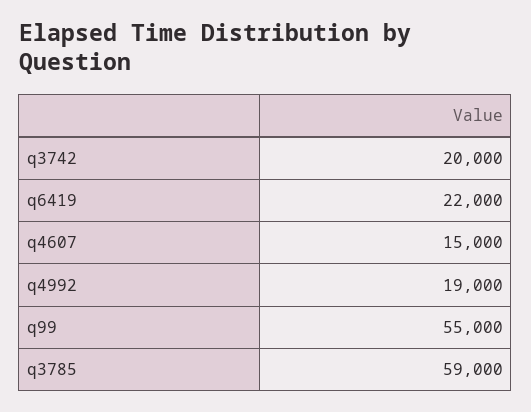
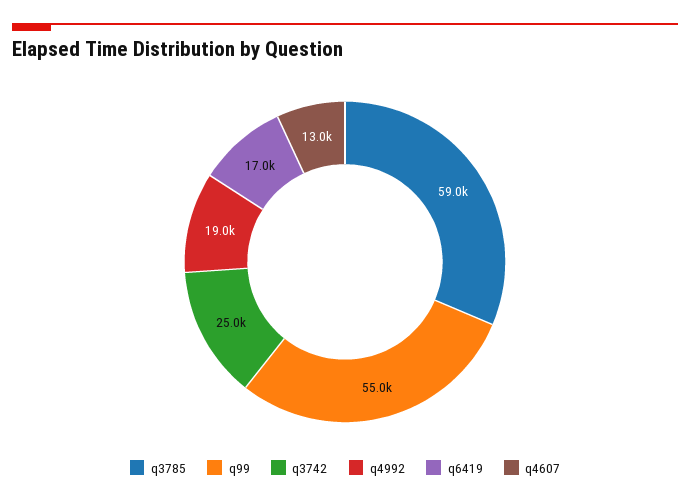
  {
-   "q3742": 20000,
+   "q3742": 25000,
-   "q6419": 22000,
+   "q6419": 17000,
-   "q4607": 15000,
+   "q4607": 13000,
    "q4992": 19000,
    "q99": 55000,
    "q3785": 59000
  }

